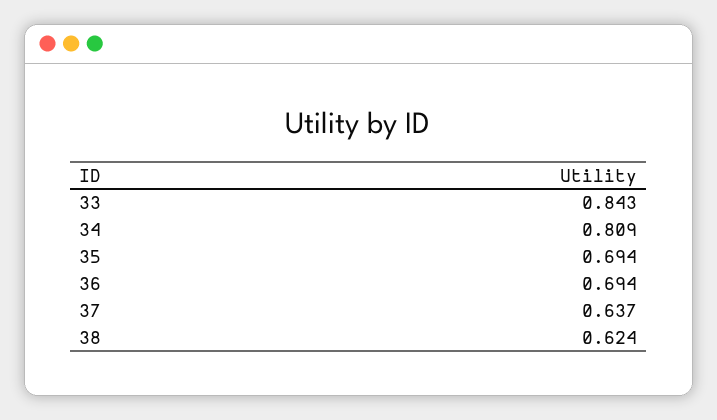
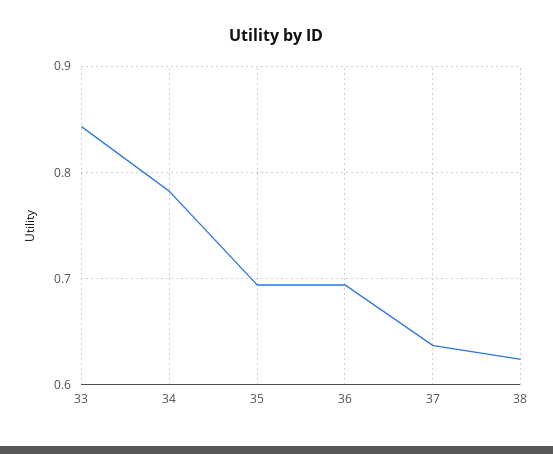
  {
    "33": 0.843,
-   "34": 0.809,
+   "34": 0.78,
    "35": 0.694,
    "36": 0.694,
    "37": 0.637,
    "38": 0.624
  }

